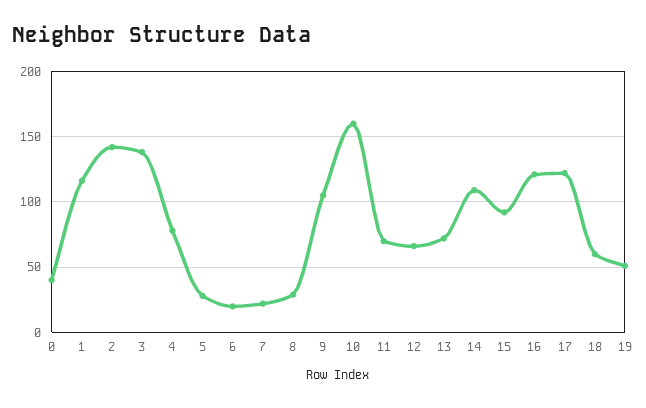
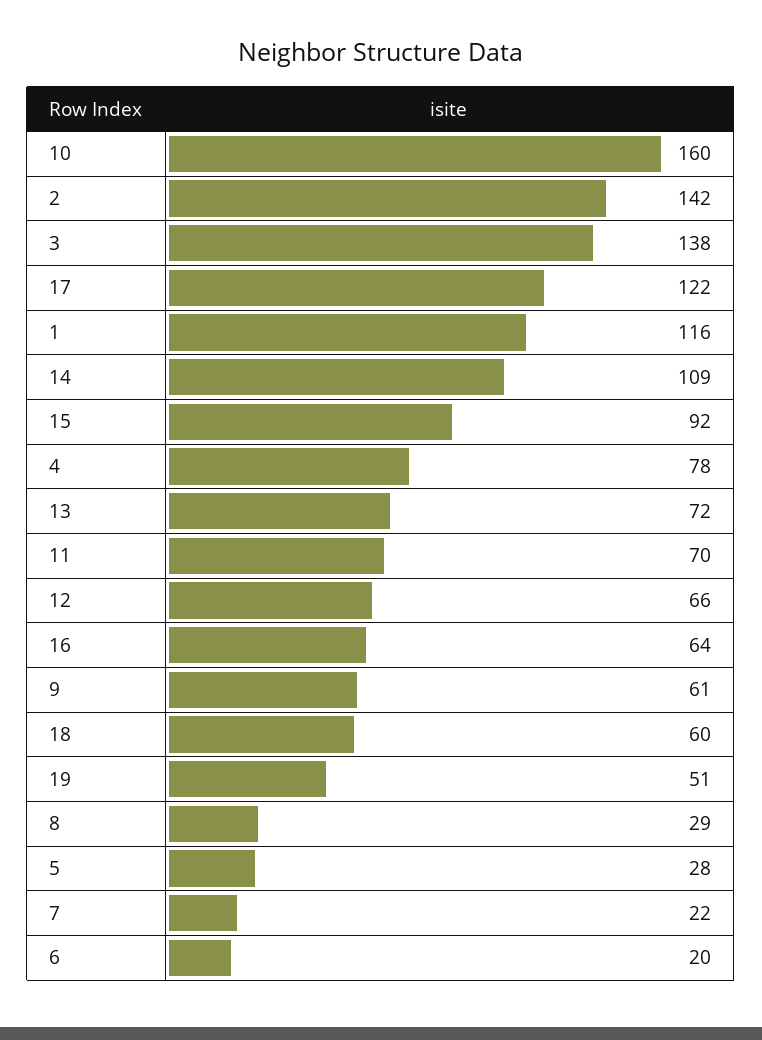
  {
-   "0": 40,
    "1": 116,
    "2": 142,
    "3": 138,
    "4": 78,
    "5": 28,
    "6": 20,
    "7": 22,
    "8": 29,
-   "9": 105,
+   "9": 61,
    "10": 160,
    "11": 70,
    "12": 66,
    "13": 72,
    "14": 109,
    "15": 92,
-   "16": 120,
+   "16": 64,
    "17": 122,
    "18": 60,
    "19": 51
  }

